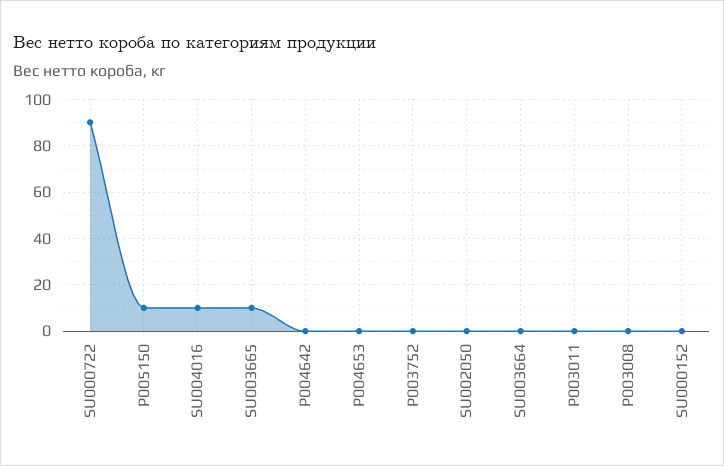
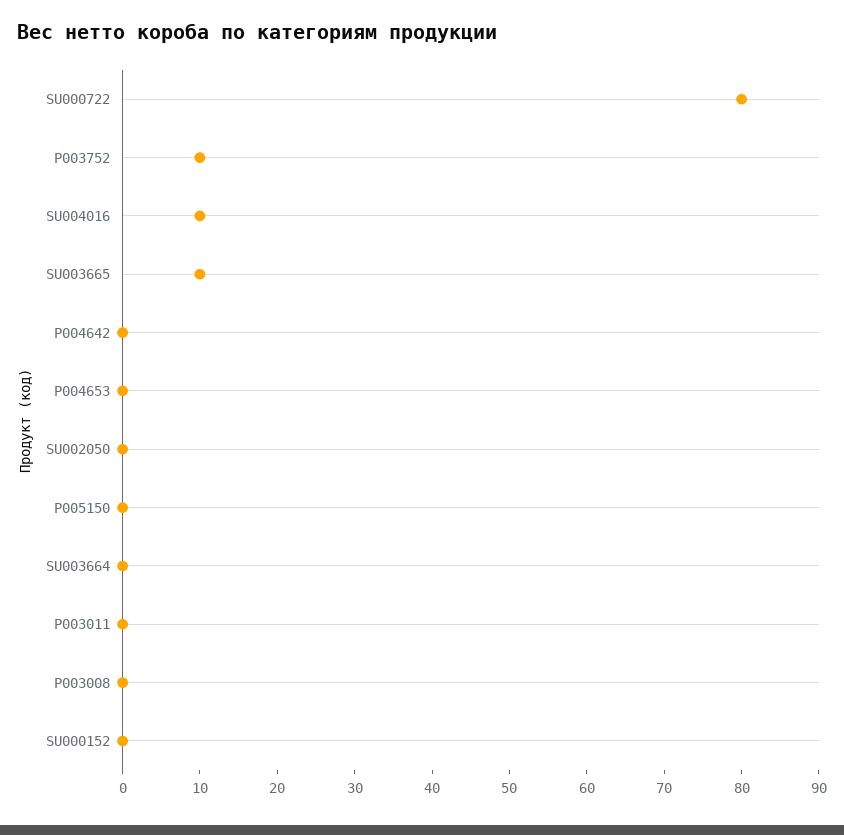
  {
-   "SU000722": 90,
+   "SU000722": 80,
-   "P005150": 10,
+   "P005150": 0,
    "SU004016": 10,
    "SU003665": 10,
    "P004642": 0,
    "P004653": 0,
-   "P003752": 0,
+   "P003752": 10,
    "SU002050": 0,
    "SU003664": 0,
    "P003011": 0,
    "P003008": 0,
    "SU000152": 0
  }

